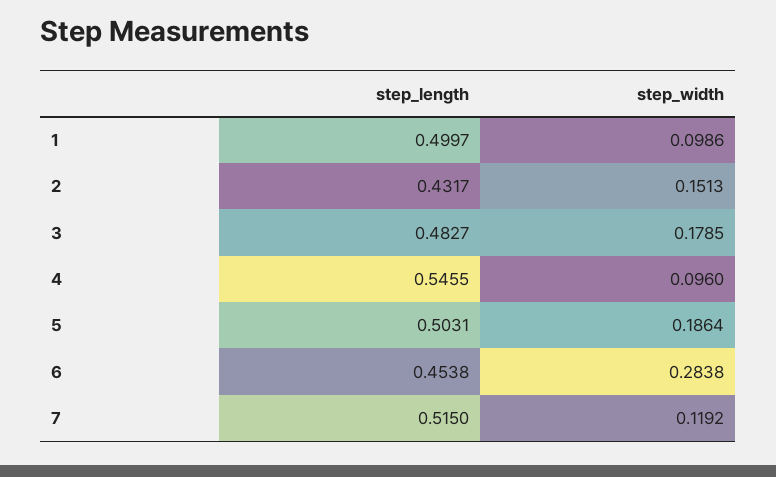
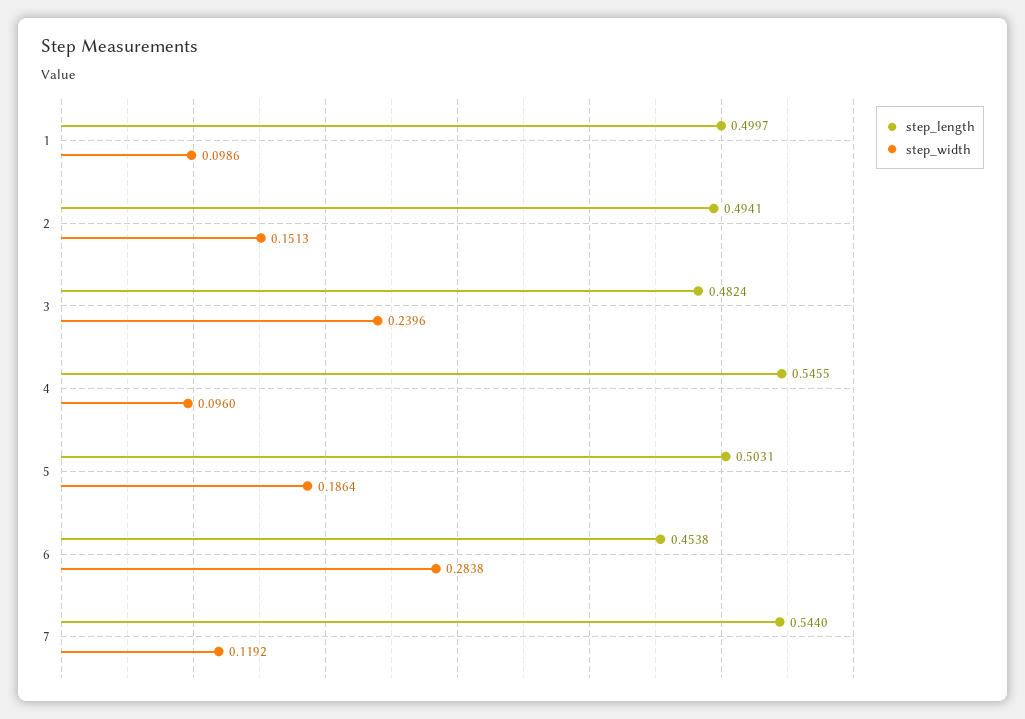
  {
    "step_length": {
      "1": 0.4997,
-     "2": 0.4317,
+     "2": 0.4941,
-     "3": 0.4827,
+     "3": 0.4824,
      "4": 0.5455,
      "5": 0.5031,
      "6": 0.4538,
-     "7": 0.515
+     "7": 0.544
    },
    "step_width": {
      "1": 0.0986,
      "2": 0.1513,
-     "3": 0.1785,
+     "3": 0.2396,
      "4": 0.096,
      "5": 0.1864,
      "6": 0.2838,
      "7": 0.1192
    }
  }

